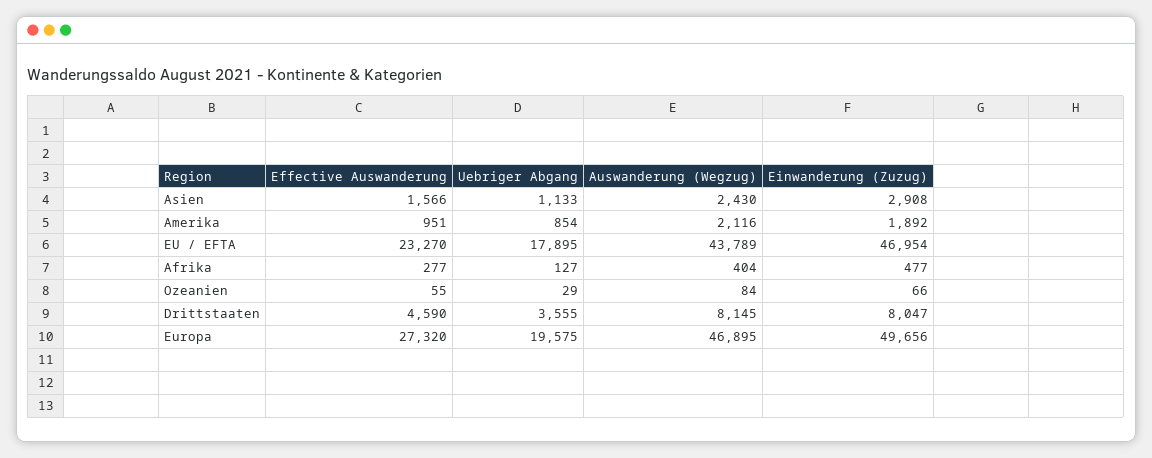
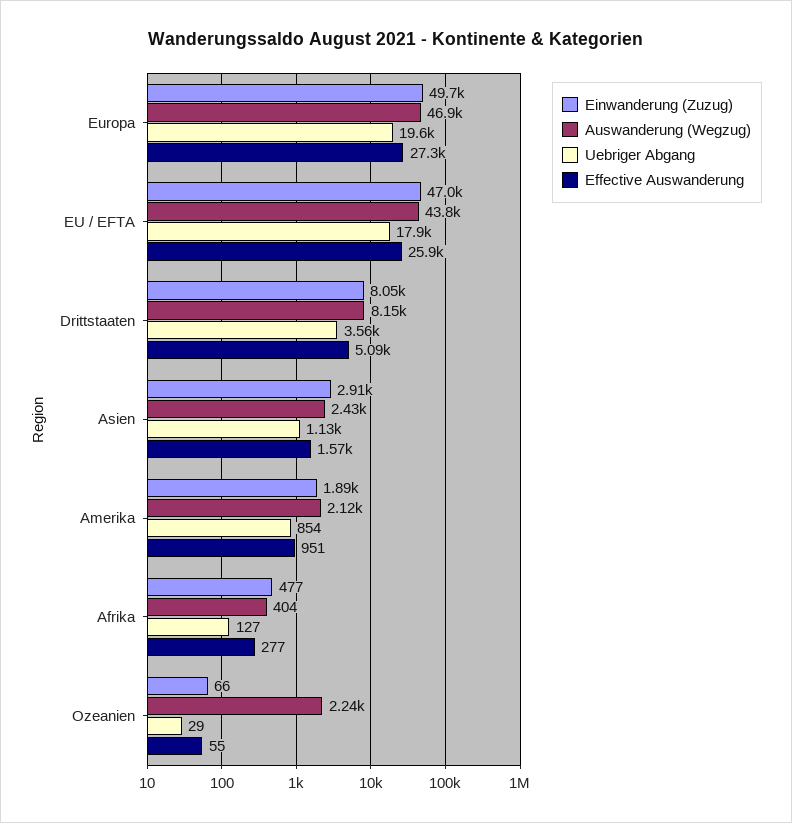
  {
    "Effective Auswanderung": {
      "Asien": 1566,
      "Amerika": 951,
-     "EU / EFTA": 23270,
+     "EU / EFTA": 25900,
      "Afrika": 277,
      "Ozeanien": 55,
-     "Drittstaaten": 4590,
+     "Drittstaaten": 5090,
      "Europa": 27320
    },
    "Uebriger Abgang": {
      "Asien": 1133,
      "Amerika": 854,
      "EU / EFTA": 17895,
      "Afrika": 127,
      "Ozeanien": 29,
      "Drittstaaten": 3555,
      "Europa": 19575
    },
    "Auswanderung (Wegzug)": {
      "Asien": 2430,
      "Amerika": 2116,
      "EU / EFTA": 43789,
      "Afrika": 404,
-     "Ozeanien": 84,
+     "Ozeanien": 2240,
      "Drittstaaten": 8145,
      "Europa": 46895
    },
    "Einwanderung (Zuzug)": {
      "Asien": 2908,
      "Amerika": 1892,
      "EU / EFTA": 46954,
      "Afrika": 477,
      "Ozeanien": 66,
      "Drittstaaten": 8047,
      "Europa": 49656
    }
  }

